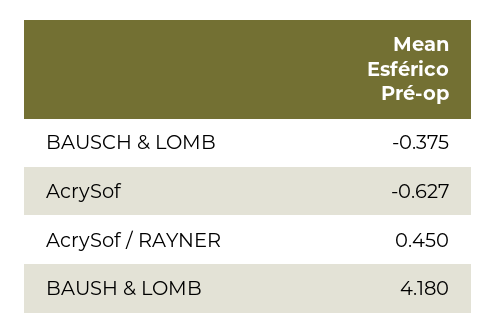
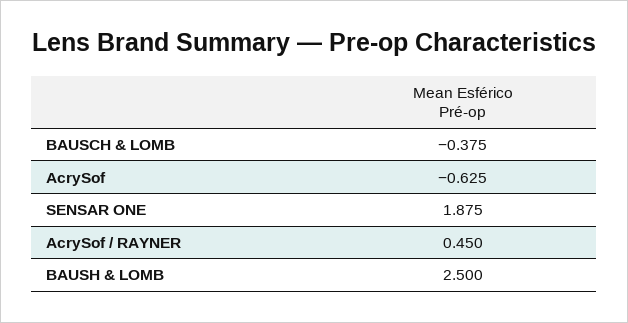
  {
    "BAUSCH & LOMB": -0.375,
-   "AcrySof": -0.627,
+   "AcrySof": -0.625,
    "AcrySof / RAYNER": 0.45,
-   "BAUSH & LOMB": 4.18
+   "BAUSH & LOMB": 2.5,
+   "SENSAR ONE": 1.875
  }

